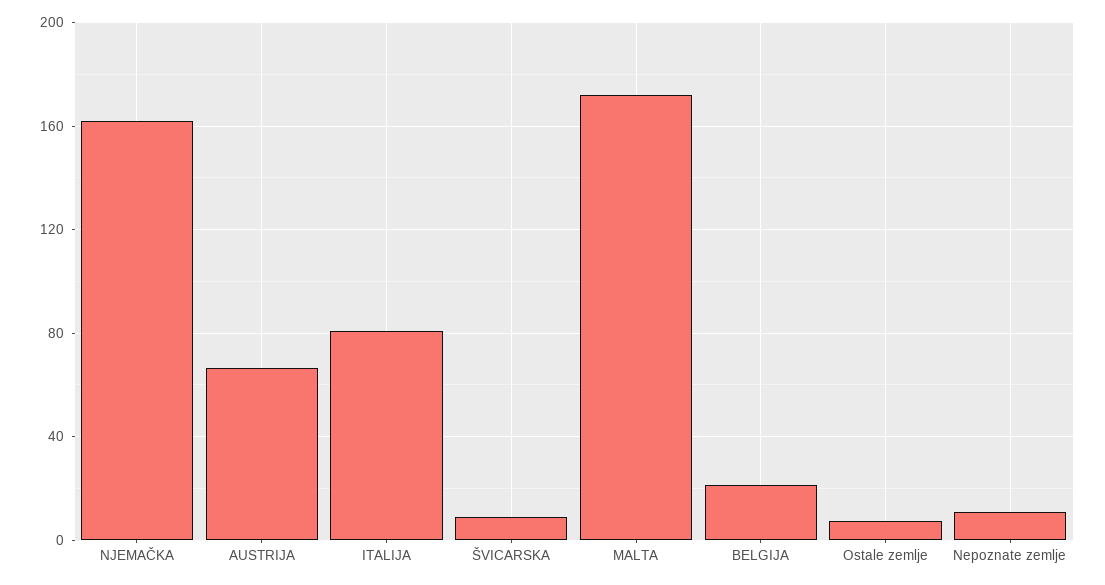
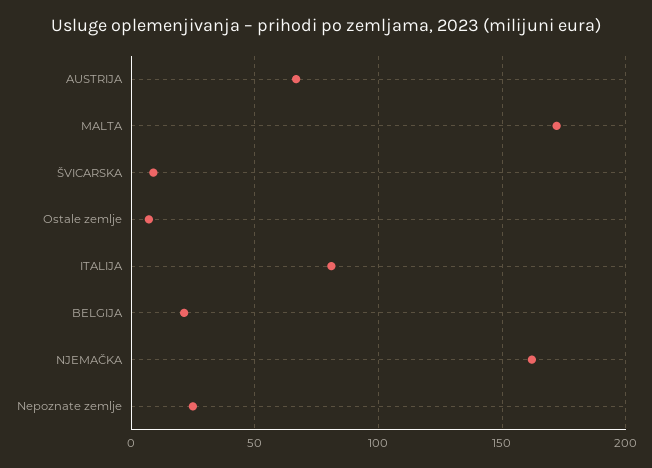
  {
    "NJEMAČKA": 160,
    "AUSTRIJA": 65,
    "ITALIJA": 80,
    "ŠVICARSKA": 10,
    "MALTA": 170,
    "BELGIJA": 20,
    "Ostale zemlje": 5,
-   "Nepoznate zemlje": 10
+   "Nepoznate zemlje": 25
  }

